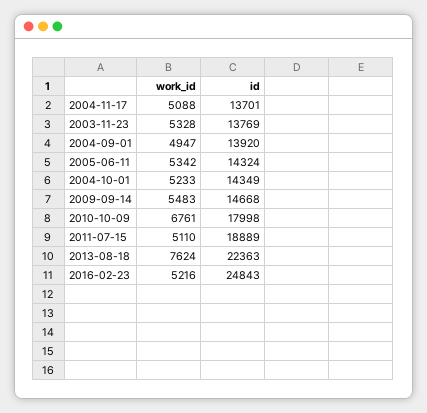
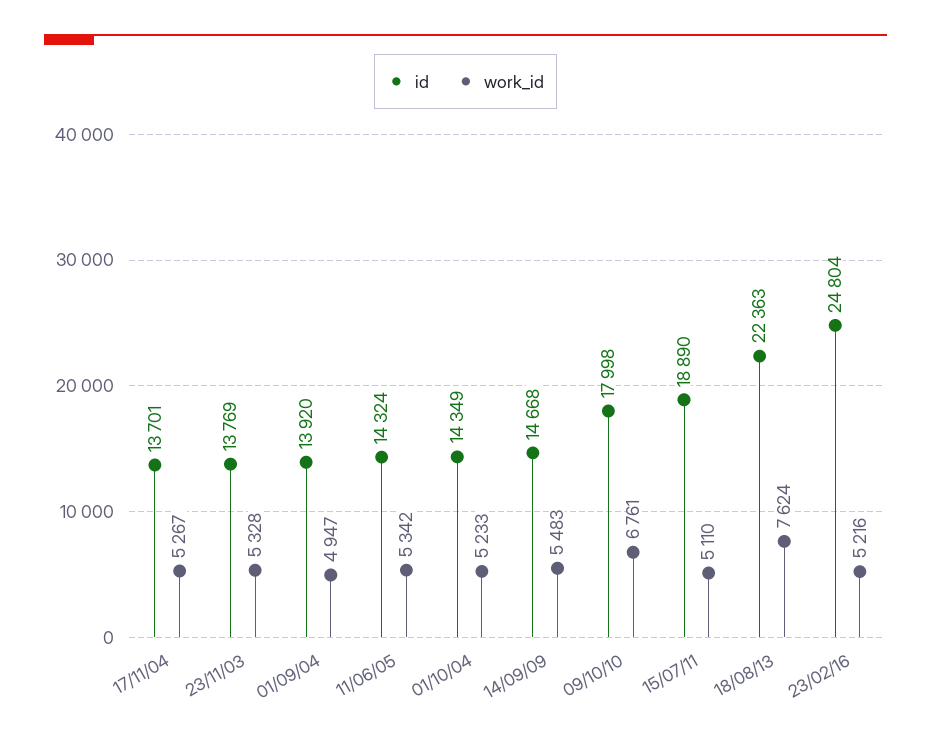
  {
    "work_id": {
-     "2004-11-17": 5088,
+     "2004-11-17": 5267,
      "2003-11-23": 5328,
      "2004-09-01": 4947,
      "2005-06-11": 5342,
      "2004-10-01": 5233,
      "2009-09-14": 5483,
      "2010-10-09": 6761,
      "2011-07-15": 5110,
      "2013-08-18": 7624,
      "2016-02-23": 5216
    },
    "id": {
      "2004-11-17": 13701,
      "2003-11-23": 13769,
      "2004-09-01": 13920,
      "2005-06-11": 14324,
      "2004-10-01": 14349,
      "2009-09-14": 14668,
      "2010-10-09": 17998,
-     "2011-07-15": 18889,
+     "2011-07-15": 18890,
      "2013-08-18": 22363,
-     "2016-02-23": 24843
+     "2016-02-23": 24804
    }
  }

